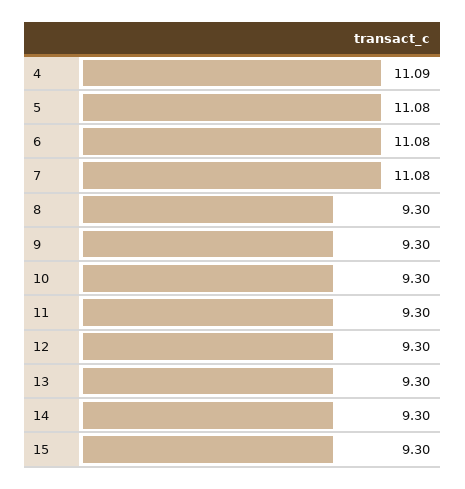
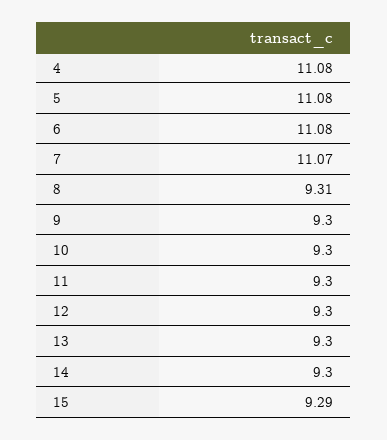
  {
-   "4": 11.09,
+   "4": 11.08,
    "5": 11.08,
    "6": 11.08,
-   "7": 11.08,
+   "7": 11.07,
-   "8": 9.3,
+   "8": 9.31,
    "9": 9.3,
    "10": 9.3,
    "11": 9.3,
    "12": 9.3,
    "13": 9.3,
    "14": 9.3,
-   "15": 9.3
+   "15": 9.29
  }

